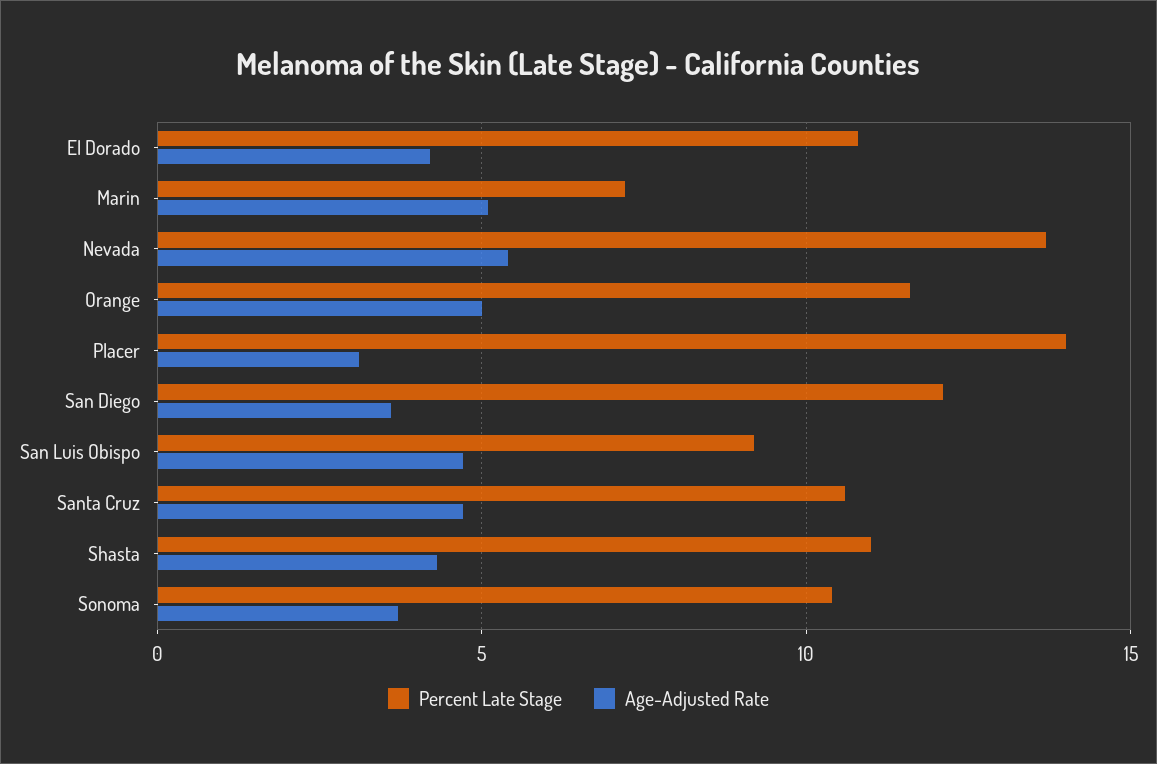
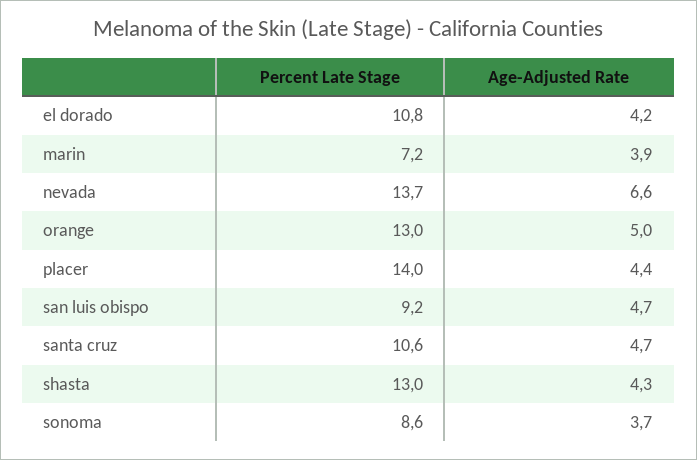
  {
    "Percent Late Stage": {
      "El Dorado": 10.8,
      "Marin": 7.2,
      "Nevada": 13.7,
-     "Orange": 11.5,
+     "Orange": 13,
      "Placer": 14,
-     "San Diego": 12,
      "San Luis Obispo": 9.2,
      "Santa Cruz": 10.6,
-     "Shasta": 11,
+     "Shasta": 13,
-     "Sonoma": 10.5
+     "Sonoma": 8.6
    },
    "Age-Adjusted Rate": {
      "El Dorado": 4.2,
-     "Marin": 5,
+     "Marin": 3.9,
-     "Nevada": 5.5,
+     "Nevada": 6.6,
      "Orange": 5,
-     "Placer": 3,
+     "Placer": 4.4,
-     "San Diego": 3.5,
      "San Luis Obispo": 4.7,
      "Santa Cruz": 4.7,
      "Shasta": 4.3,
      "Sonoma": 3.7
    }
  }

